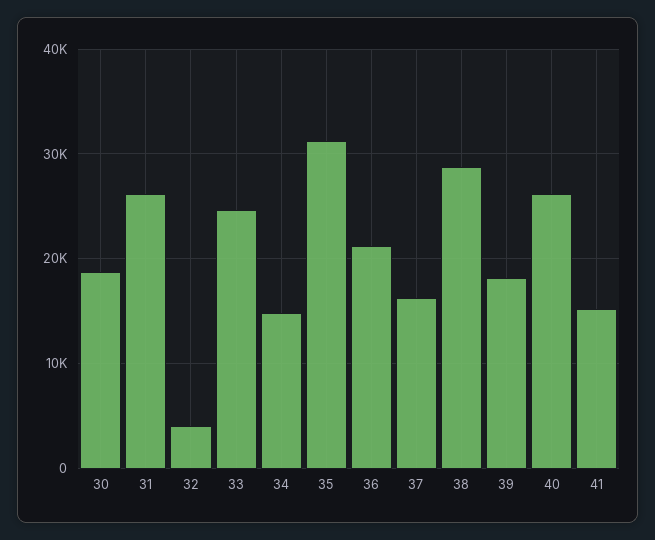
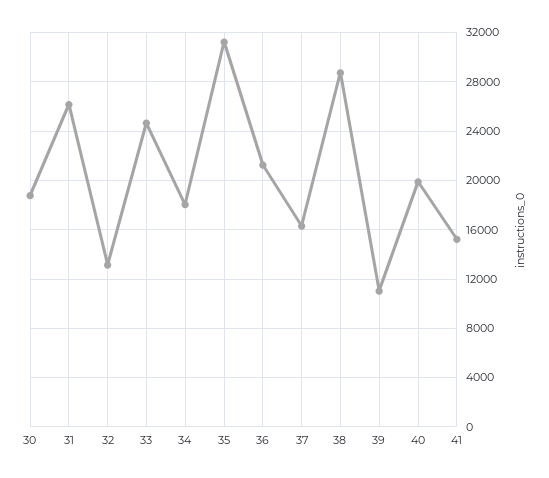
  {
    "30": 19000,
    "31": 26000,
-   "32": 4000,
+   "32": 13000,
    "33": 24500,
-   "34": 15000,
+   "34": 18000,
    "35": 31000,
    "36": 21000,
    "37": 16500,
    "38": 28500,
-   "39": 18000,
+   "39": 11000,
-   "40": 26000,
+   "40": 20000,
    "41": 15000
  }

